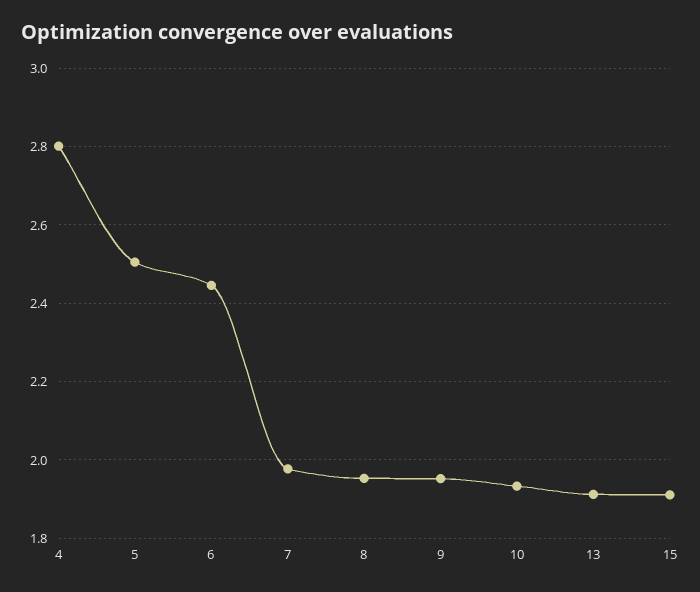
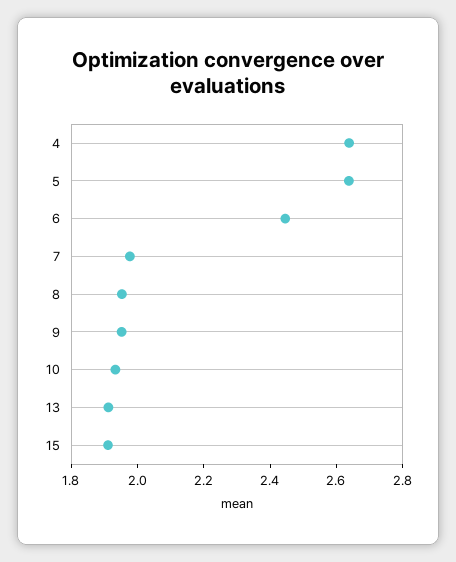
  {
-   "4": 2.8,
+   "4": 2.65,
-   "5": 2.5,
+   "5": 2.65,
    "6": 2.44,
    "7": 1.98,
    "8": 1.96,
    "9": 1.96,
    "10": 1.94,
    "13": 1.92,
    "15": 1.92
  }

